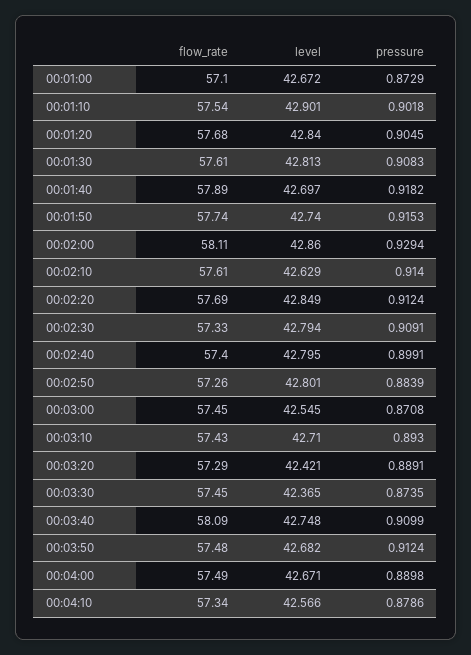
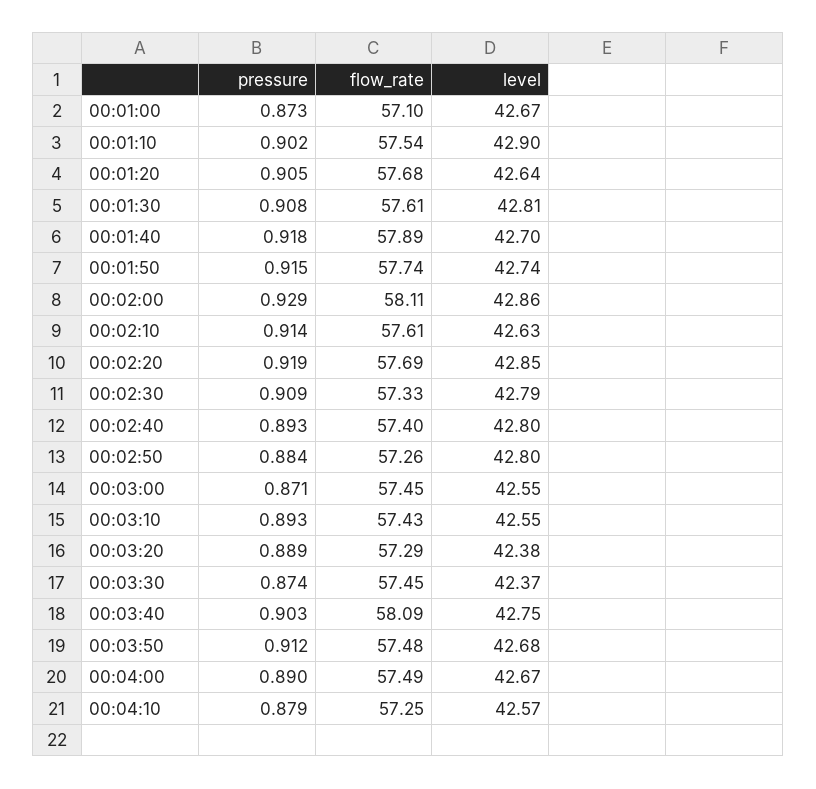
  {
    "flow_rate": {
      "00:01:00": 57.1,
      "00:01:10": 57.54,
      "00:01:20": 57.68,
      "00:01:30": 57.61,
      "00:01:40": 57.89,
      "00:01:50": 57.74,
      "00:02:00": 58.11,
      "00:02:10": 57.61,
      "00:02:20": 57.69,
      "00:02:30": 57.33,
      "00:02:40": 57.4,
      "00:02:50": 57.26,
      "00:03:00": 57.45,
      "00:03:10": 57.43,
      "00:03:20": 57.29,
      "00:03:30": 57.45,
      "00:03:40": 58.09,
      "00:03:50": 57.48,
      "00:04:00": 57.49,
-     "00:04:10": 57.34
+     "00:04:10": 57.25
    },
    "level": {
      "00:01:00": 42.672,
      "00:01:10": 42.901,
-     "00:01:20": 42.84,
+     "00:01:20": 42.64,
      "00:01:30": 42.813,
      "00:01:40": 42.697,
      "00:01:50": 42.74,
      "00:02:00": 42.86,
      "00:02:10": 42.629,
      "00:02:20": 42.849,
      "00:02:30": 42.794,
      "00:02:40": 42.795,
      "00:02:50": 42.801,
      "00:03:00": 42.545,
-     "00:03:10": 42.71,
+     "00:03:10": 42.55,
-     "00:03:20": 42.421,
+     "00:03:20": 42.38,
      "00:03:30": 42.365,
      "00:03:40": 42.748,
      "00:03:50": 42.682,
      "00:04:00": 42.671,
      "00:04:10": 42.566
    },
    "pressure": {
      "00:01:00": 0.8729,
      "00:01:10": 0.9018,
      "00:01:20": 0.9045,
      "00:01:30": 0.9083,
      "00:01:40": 0.9182,
      "00:01:50": 0.9153,
      "00:02:00": 0.9294,
      "00:02:10": 0.914,
-     "00:02:20": 0.9124,
+     "00:02:20": 0.919,
      "00:02:30": 0.9091,
-     "00:02:40": 0.8991,
+     "00:02:40": 0.893,
      "00:02:50": 0.8839,
      "00:03:00": 0.8708,
      "00:03:10": 0.893,
      "00:03:20": 0.8891,
      "00:03:30": 0.8735,
-     "00:03:40": 0.9099,
+     "00:03:40": 0.903,
      "00:03:50": 0.9124,
      "00:04:00": 0.8898,
      "00:04:10": 0.8786
    }
  }

